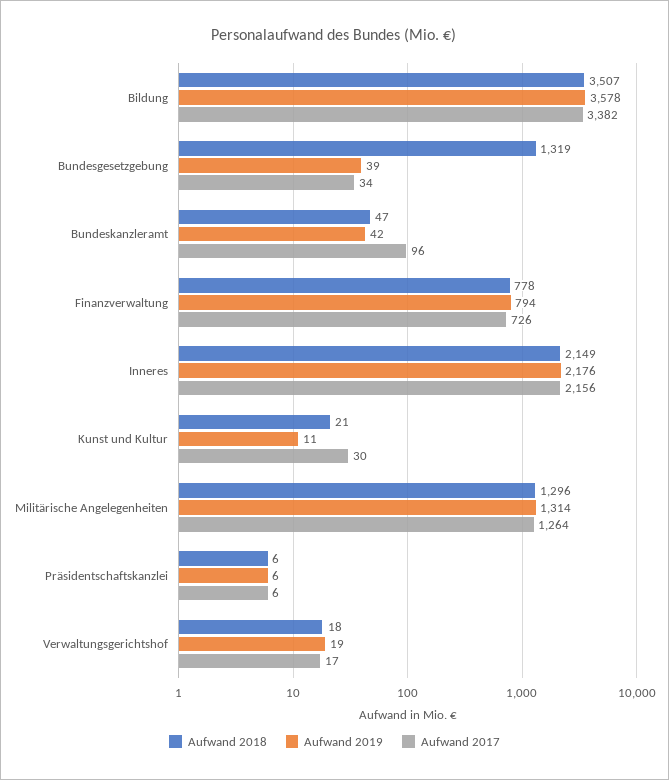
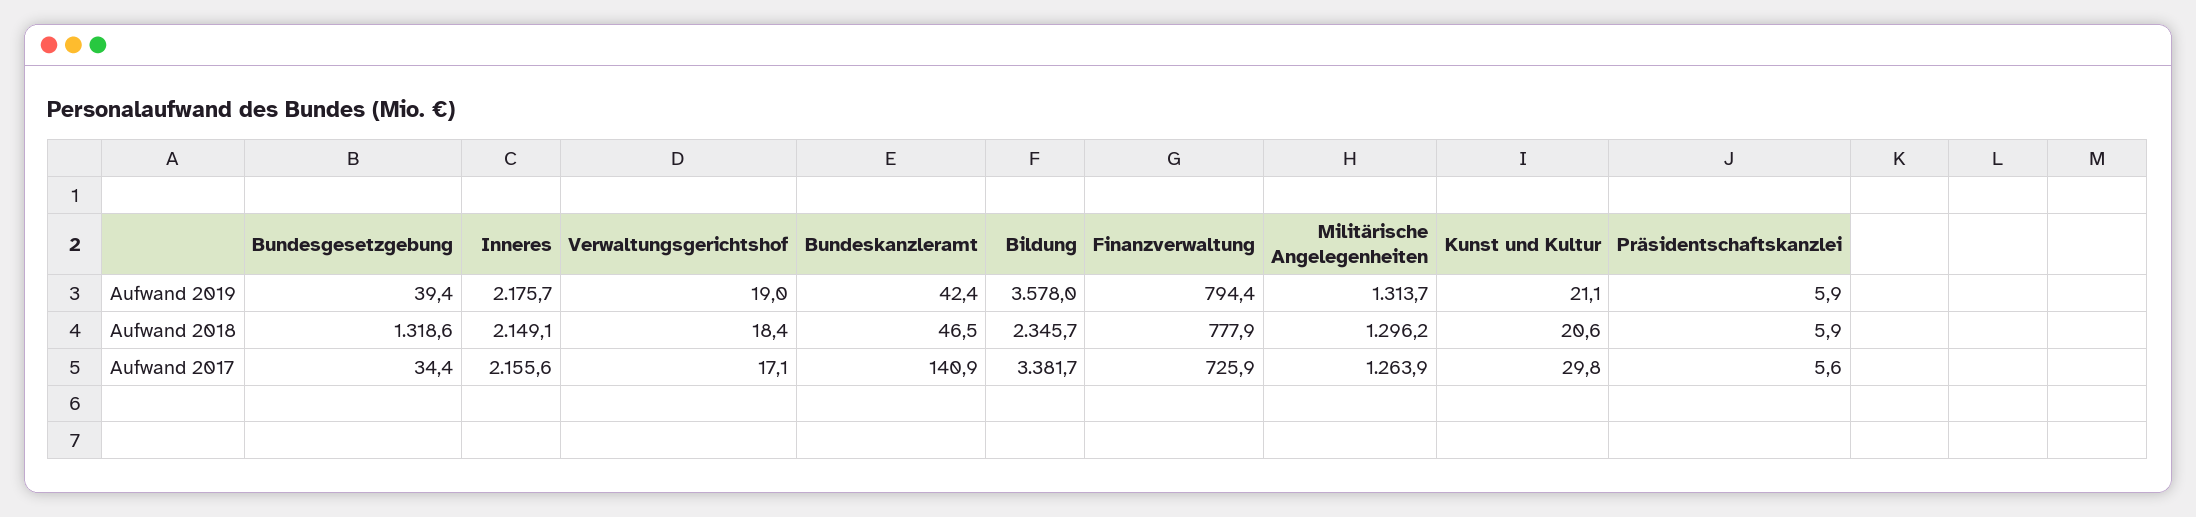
  {
    "Aufwand 2018": {
-     "Bildung": 3507,
+     "Bildung": 2345.7,
      "Bundesgesetzgebung": 1318.6,
      "Bundeskanzleramt": 46.5,
      "Finanzverwaltung": 777.9,
      "Inneres": 2149.1,
      "Kunst und Kultur": 20.6,
      "Militärische Angelegenheiten": 1296.2,
      "Präsidentschaftskanzlei": 5.9,
      "Verwaltungsgerichtshof": 18.4
    },
    "Aufwand 2019": {
      "Bildung": 3578,
      "Bundesgesetzgebung": 39.4,
      "Bundeskanzleramt": 42.4,
      "Finanzverwaltung": 794.4,
      "Inneres": 2175.7,
-     "Kunst und Kultur": 11,
+     "Kunst und Kultur": 21.1,
      "Militärische Angelegenheiten": 1313.7,
      "Präsidentschaftskanzlei": 5.9,
      "Verwaltungsgerichtshof": 19
    },
    "Aufwand 2017": {
      "Bildung": 3381.7,
      "Bundesgesetzgebung": 34.4,
-     "Bundeskanzleramt": 96,
+     "Bundeskanzleramt": 140.9,
      "Finanzverwaltung": 725.9,
      "Inneres": 2155.6,
      "Kunst und Kultur": 29.8,
      "Militärische Angelegenheiten": 1263.9,
      "Präsidentschaftskanzlei": 5.6,
      "Verwaltungsgerichtshof": 17.1
    }
  }

